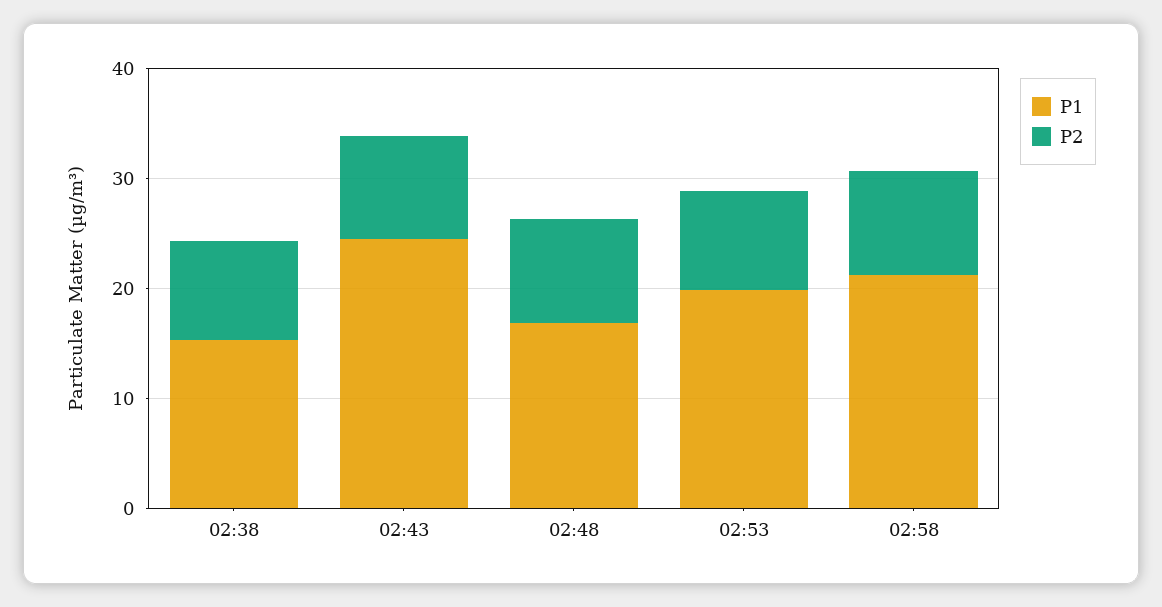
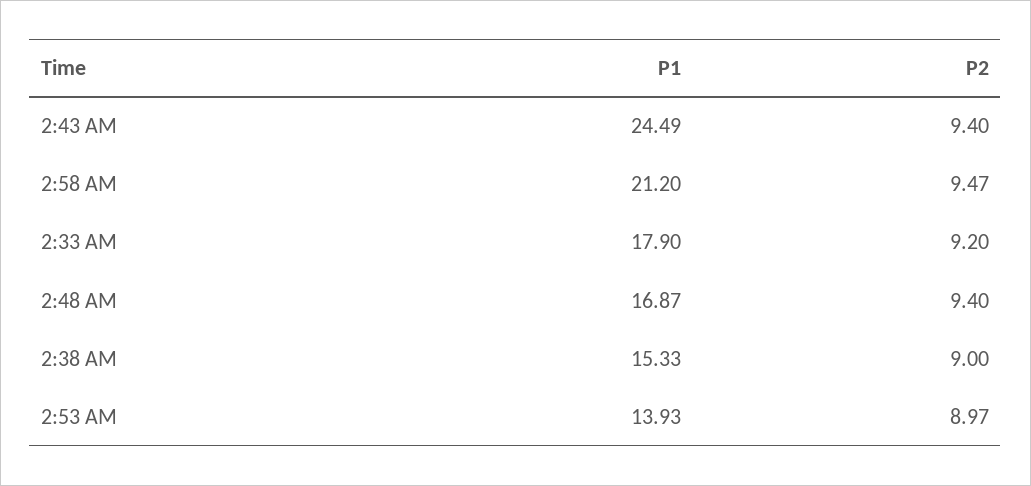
  {
    "P1": {
      "02:38": 15.33,
      "02:43": 24.49,
      "02:48": 16.87,
-     "02:53": 20,
+     "02:53": 13.93,
-     "02:58": 21.2
+     "02:58": 21.2,
+     "2:33 AM": 17.9
    },
    "P2": {
      "02:38": 9,
      "02:43": 9.4,
      "02:48": 9.4,
      "02:53": 8.97,
-     "02:58": 9.47
+     "02:58": 9.47,
+     "2:33 AM": 9.2
    }
  }

